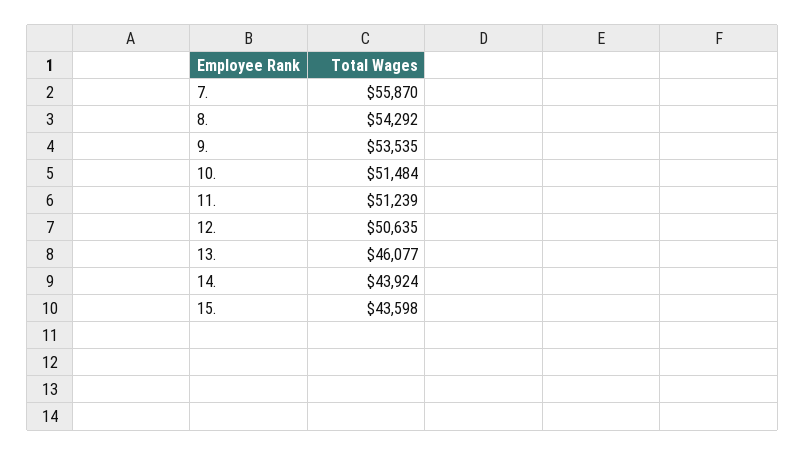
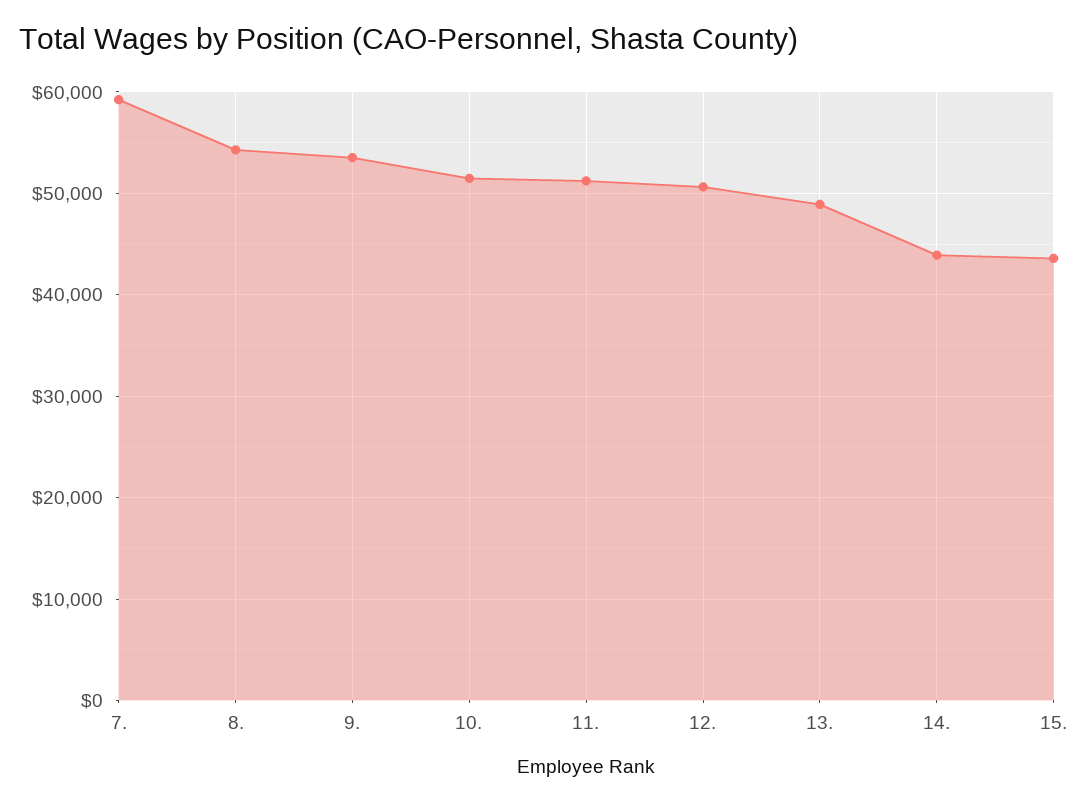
  {
-   "7.": 55870,
+   "7.": 59000,
    "8.": 54292,
    "9.": 53535,
    "10.": 51484,
    "11.": 51239,
    "12.": 50635,
-   "13.": 46077,
+   "13.": 49000,
    "14.": 43924,
    "15.": 43598
  }

